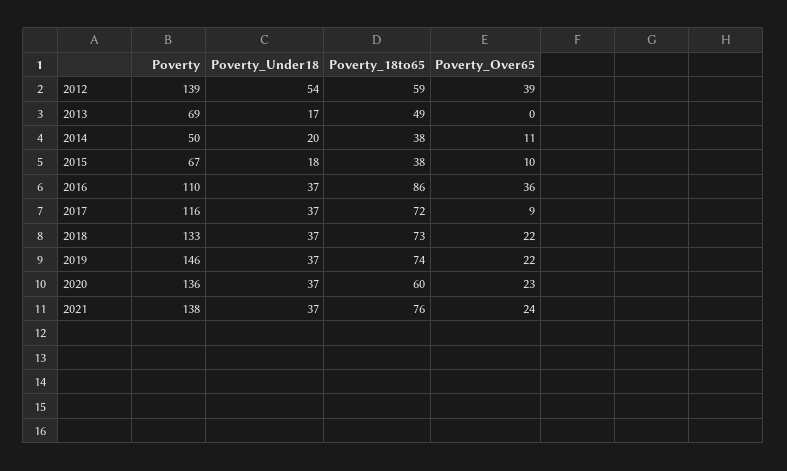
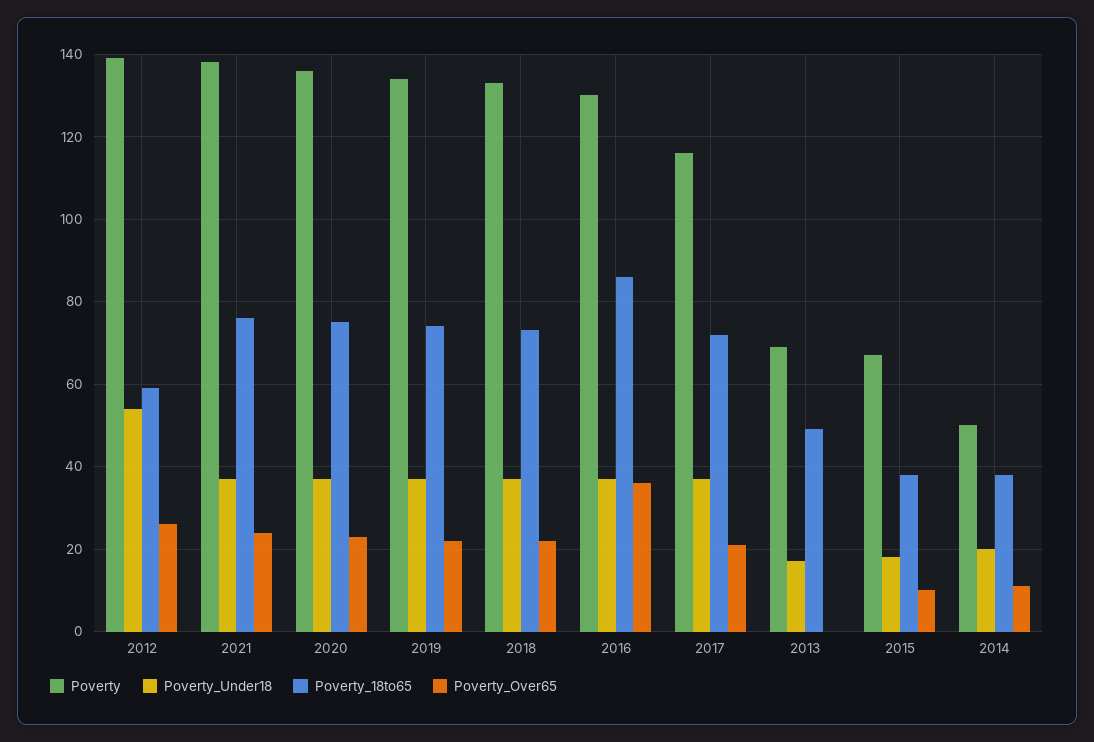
  {
    "Poverty": {
      "2012": 139,
      "2013": 69,
      "2014": 50,
      "2015": 67,
-     "2016": 110,
+     "2016": 130,
      "2017": 116,
      "2018": 133,
-     "2019": 146,
+     "2019": 135,
      "2020": 136,
      "2021": 138
    },
    "Poverty_Under18": {
      "2012": 54,
      "2013": 17,
      "2014": 20,
      "2015": 18,
      "2016": 37,
      "2017": 37,
      "2018": 37,
      "2019": 37,
      "2020": 37,
      "2021": 37
    },
    "Poverty_18to65": {
      "2012": 59,
      "2013": 49,
      "2014": 38,
      "2015": 38,
      "2016": 86,
      "2017": 72,
      "2018": 73,
      "2019": 74,
-     "2020": 60,
+     "2020": 75,
      "2021": 76
    },
    "Poverty_Over65": {
-     "2012": 39,
+     "2012": 25,
      "2013": 0,
      "2014": 11,
      "2015": 10,
      "2016": 36,
-     "2017": 9,
+     "2017": 20,
      "2018": 22,
      "2019": 22,
      "2020": 23,
      "2021": 24
    }
  }

